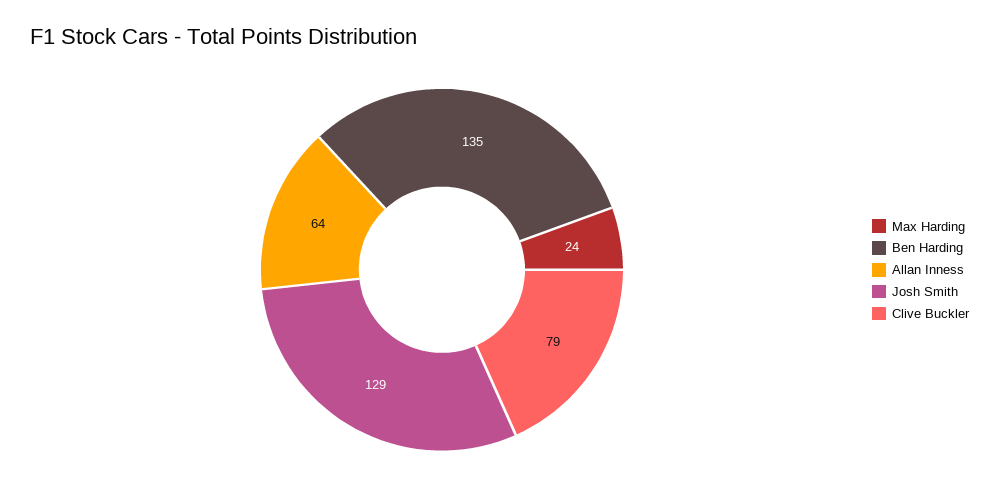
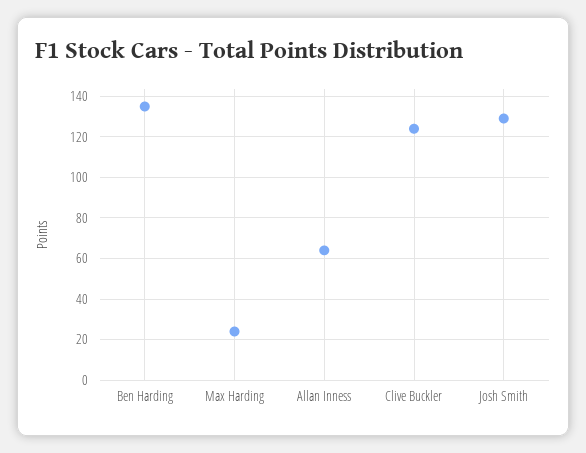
  {
    "Max Harding": 24,
    "Ben Harding": 135,
    "Allan Inness": 64,
    "Josh Smith": 129,
-   "Clive Buckler": 79
+   "Clive Buckler": 125
  }

